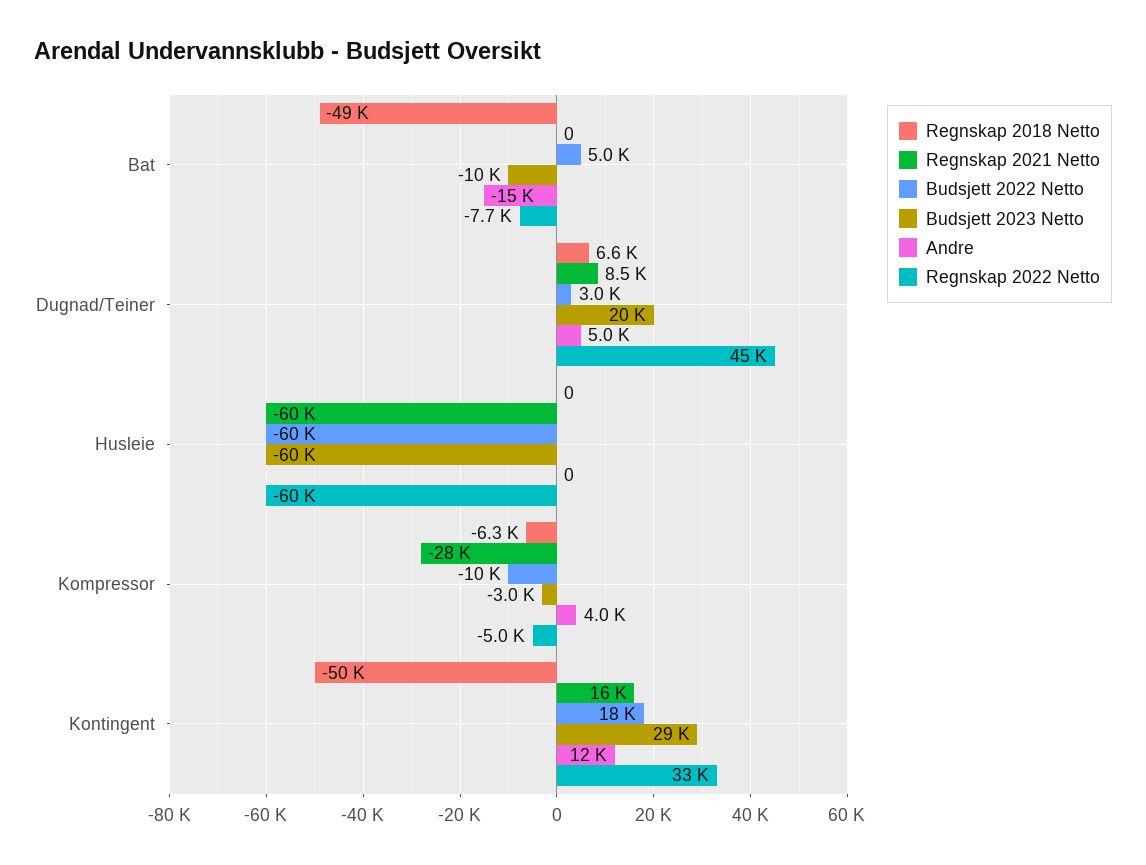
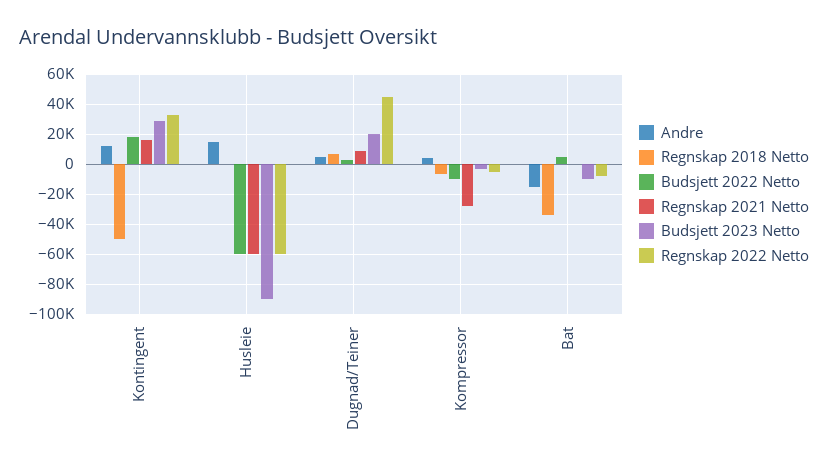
  {
    "Regnskap 2018 Netto": {
-     "Bat": -49000,
+     "Bat": -35000,
      "Dugnad/Teiner": 6600,
      "Husleie": 0,
      "Kompressor": -6300,
      "Kontingent": -50000
    },
    "Regnskap 2021 Netto": {
      "Bat": 0,
      "Dugnad/Teiner": 8500,
      "Husleie": -60000,
      "Kompressor": -28000,
      "Kontingent": 16000
    },
    "Budsjett 2022 Netto": {
      "Bat": 5000,
      "Dugnad/Teiner": 3000,
      "Husleie": -60000,
      "Kompressor": -10000,
      "Kontingent": 18000
    },
    "Budsjett 2023 Netto": {
      "Bat": -10000,
      "Dugnad/Teiner": 20000,
-     "Husleie": -60000,
+     "Husleie": -90000,
      "Kompressor": -3000,
      "Kontingent": 29000
    },
    "Andre": {
      "Bat": -15000,
      "Dugnad/Teiner": 5000,
-     "Husleie": 0,
+     "Husleie": 15000,
      "Kompressor": 4000,
      "Kontingent": 12000
    },
    "Regnskap 2022 Netto": {
      "Bat": -7700,
      "Dugnad/Teiner": 45000,
      "Husleie": -60000,
      "Kompressor": -5000,
      "Kontingent": 33000
    }
  }

